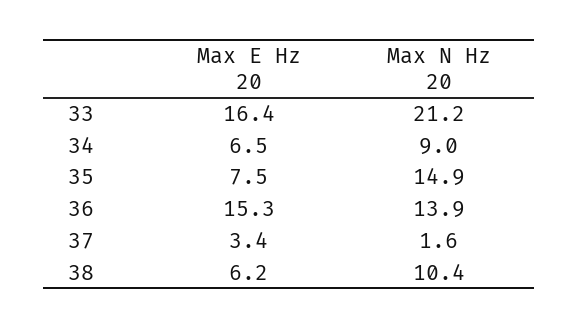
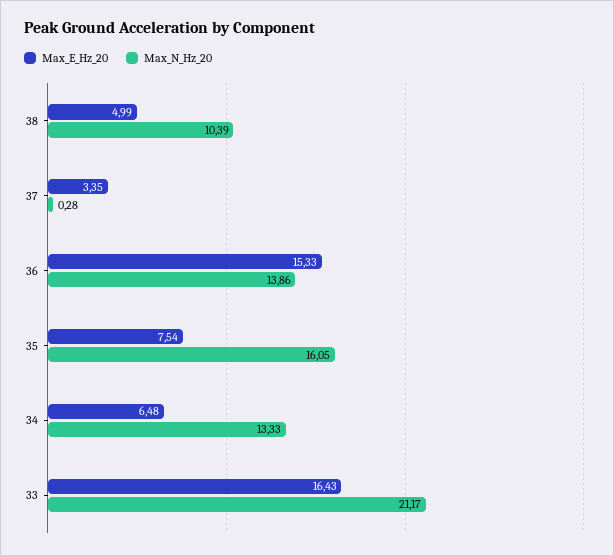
  {
    "Max E Hz 20": {
      "33": 16.43,
      "34": 6.48,
      "35": 7.54,
      "36": 15.33,
      "37": 3.35,
-     "38": 6.2
+     "38": 4.99
    },
    "Max N Hz 20": {
      "33": 21.17,
-     "34": 9,
+     "34": 13.33,
-     "35": 14.9,
+     "35": 16.05,
      "36": 13.86,
-     "37": 1.6,
+     "37": 0.28,
      "38": 10.39
    }
  }

